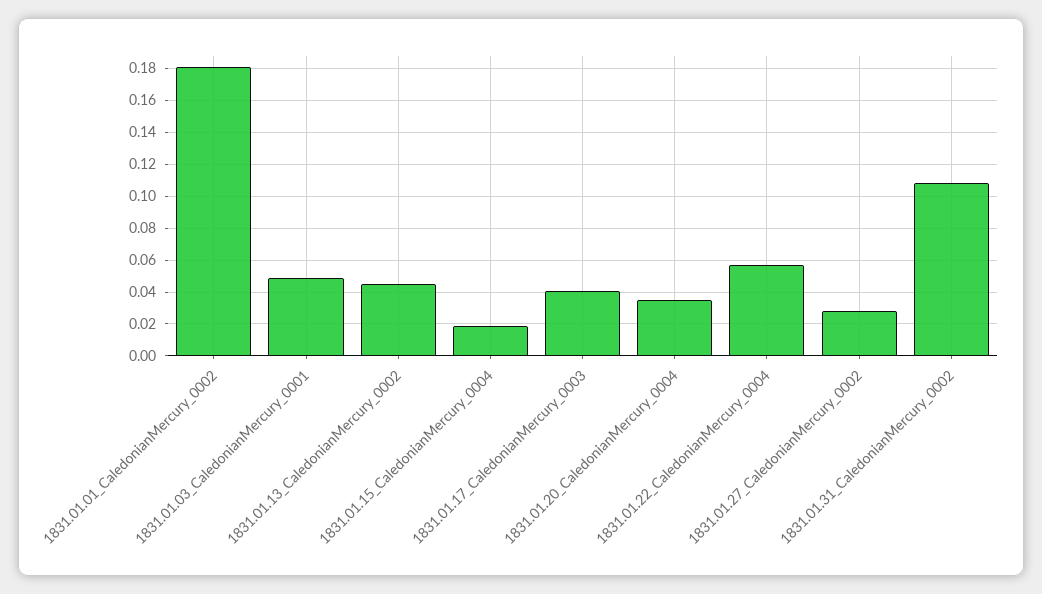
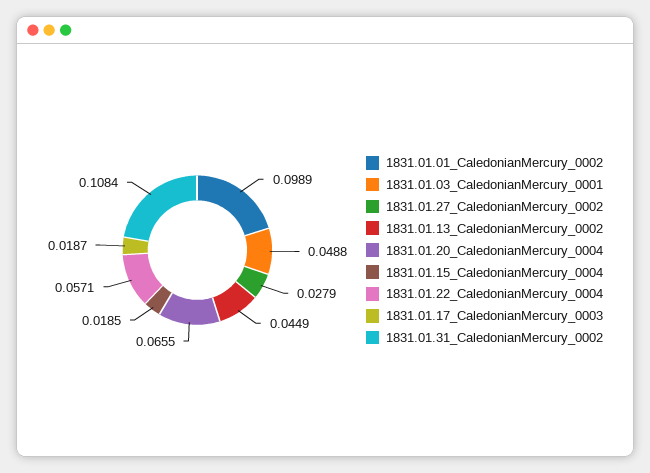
  {
-   "1831.01.01_CaledonianMercury_0002": 0.18,
+   "1831.01.01_CaledonianMercury_0002": 0.0989,
    "1831.01.03_CaledonianMercury_0001": 0.0488,
    "1831.01.13_CaledonianMercury_0002": 0.0449,
    "1831.01.15_CaledonianMercury_0004": 0.0185,
-   "1831.01.17_CaledonianMercury_0003": 0.04,
+   "1831.01.17_CaledonianMercury_0003": 0.0187,
-   "1831.01.20_CaledonianMercury_0004": 0.035,
+   "1831.01.20_CaledonianMercury_0004": 0.0655,
    "1831.01.22_CaledonianMercury_0004": 0.0571,
    "1831.01.27_CaledonianMercury_0002": 0.0279,
    "1831.01.31_CaledonianMercury_0002": 0.1084
  }

